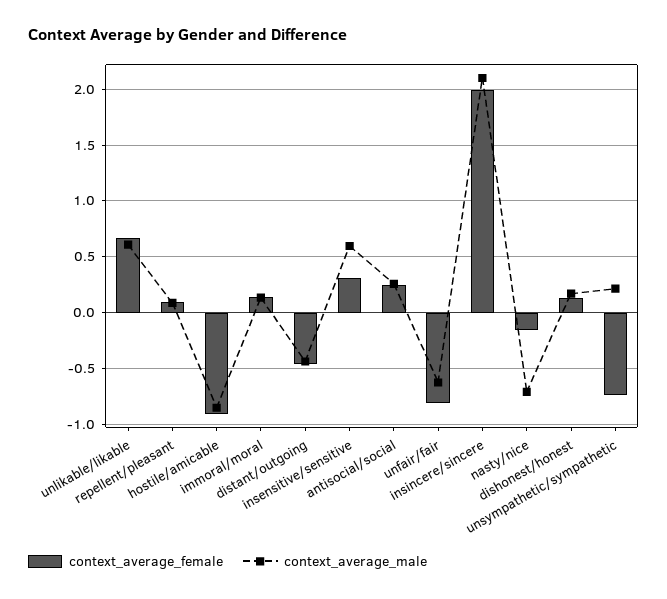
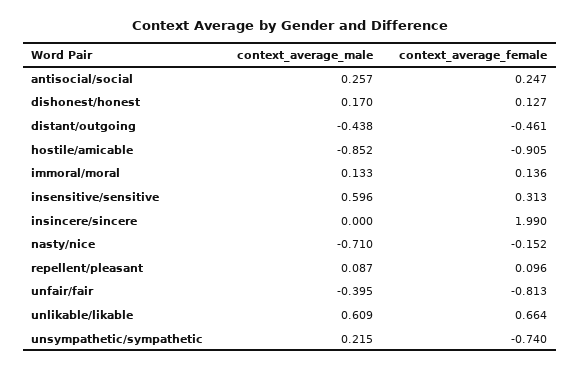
  {
    "context_average_female": {
      "unlikable/likable": 0.664,
      "repellent/pleasant": 0.096,
      "hostile/amicable": -0.905,
      "immoral/moral": 0.136,
      "distant/outgoing": -0.461,
      "insensitive/sensitive": 0.313,
      "antisocial/social": 0.247,
      "unfair/fair": -0.813,
      "insincere/sincere": 1.99,
      "nasty/nice": -0.152,
      "dishonest/honest": 0.127,
      "unsympathetic/sympathetic": -0.74
    },
    "context_average_male": {
      "unlikable/likable": 0.609,
      "repellent/pleasant": 0.087,
      "hostile/amicable": -0.852,
      "immoral/moral": 0.133,
      "distant/outgoing": -0.438,
      "insensitive/sensitive": 0.596,
      "antisocial/social": 0.257,
-     "unfair/fair": -0.6,
+     "unfair/fair": -0.395,
-     "insincere/sincere": 2.1,
+     "insincere/sincere": 0,
      "nasty/nice": -0.71,
      "dishonest/honest": 0.17,
      "unsympathetic/sympathetic": 0.215
    }
  }

